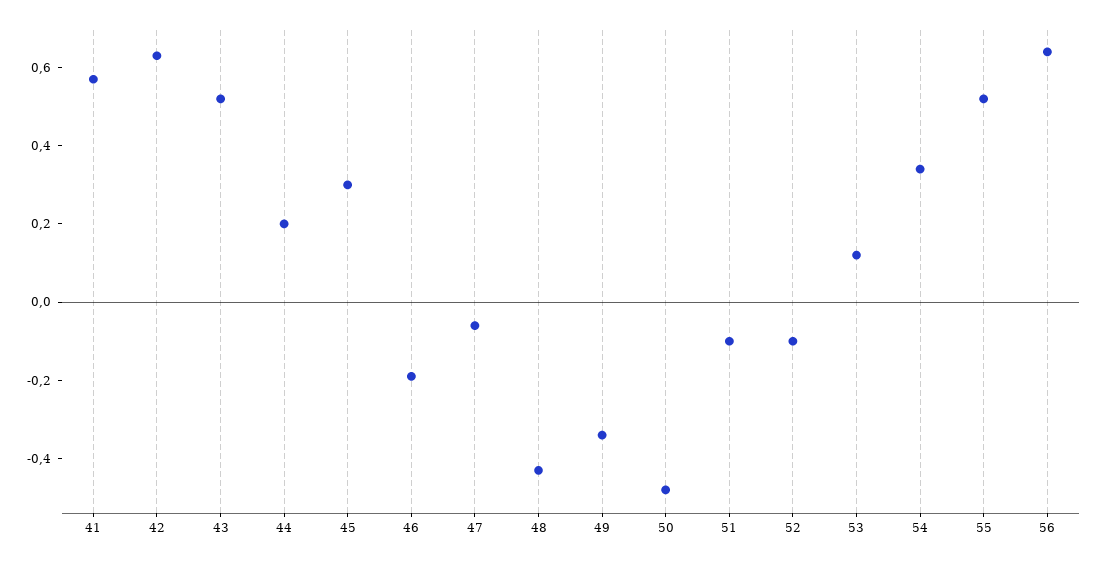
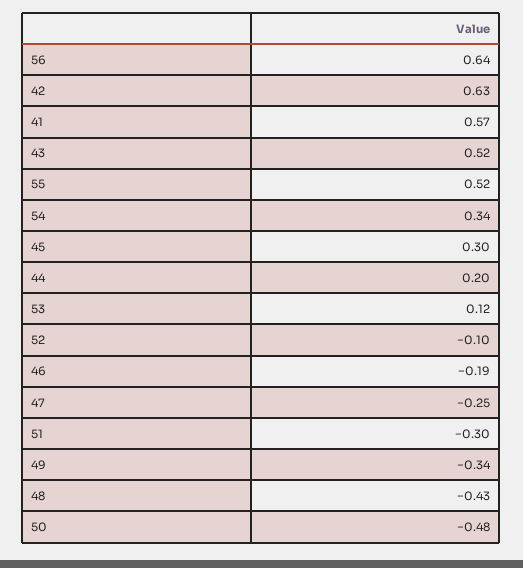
  {
    "41": 0.57,
    "42": 0.63,
    "43": 0.52,
    "44": 0.2,
    "45": 0.3,
    "46": -0.19,
-   "47": -0.05,
+   "47": -0.25,
    "48": -0.43,
    "49": -0.34,
    "50": -0.48,
-   "51": -0.1,
+   "51": -0.3,
    "52": -0.1,
    "53": 0.12,
    "54": 0.34,
    "55": 0.52,
    "56": 0.64
  }

